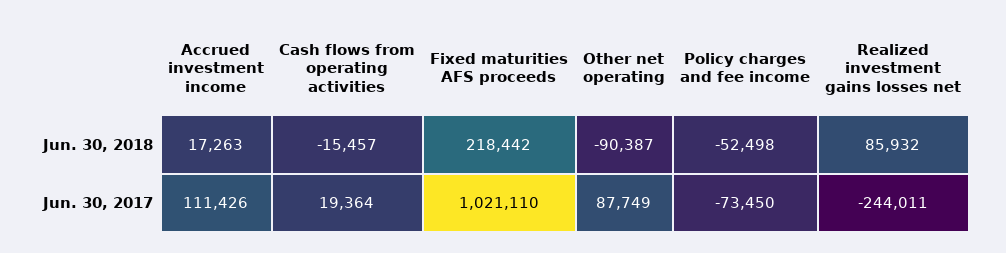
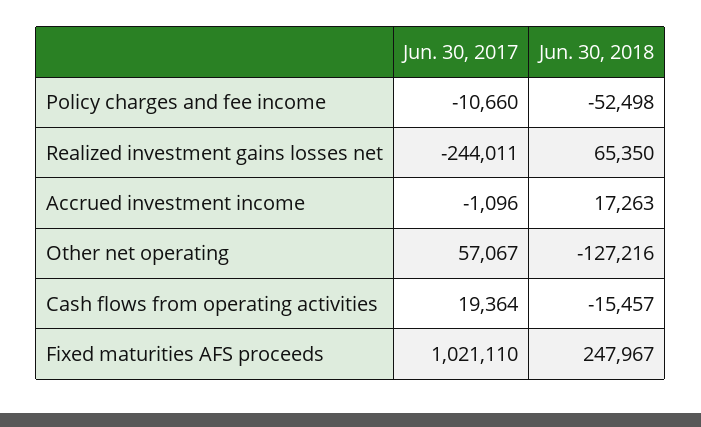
  {
    "Accrued investment income": {
      "Jun. 30, 2018": 17263,
-     "Jun. 30, 2017": 111426
+     "Jun. 30, 2017": -1096
    },
    "Cash flows from operating activities": {
      "Jun. 30, 2018": -15457,
      "Jun. 30, 2017": 19364
    },
    "Fixed maturities AFS proceeds": {
-     "Jun. 30, 2018": 218442,
+     "Jun. 30, 2018": 247967,
      "Jun. 30, 2017": 1021110
    },
    "Other net operating": {
-     "Jun. 30, 2018": -90387,
+     "Jun. 30, 2018": -127216,
-     "Jun. 30, 2017": 87749
+     "Jun. 30, 2017": 57067
    },
    "Policy charges and fee income": {
      "Jun. 30, 2018": -52498,
-     "Jun. 30, 2017": -73450
+     "Jun. 30, 2017": -10660
    },
    "Realized investment gains losses net": {
-     "Jun. 30, 2018": 85932,
+     "Jun. 30, 2018": 65350,
      "Jun. 30, 2017": -244011
    }
  }

